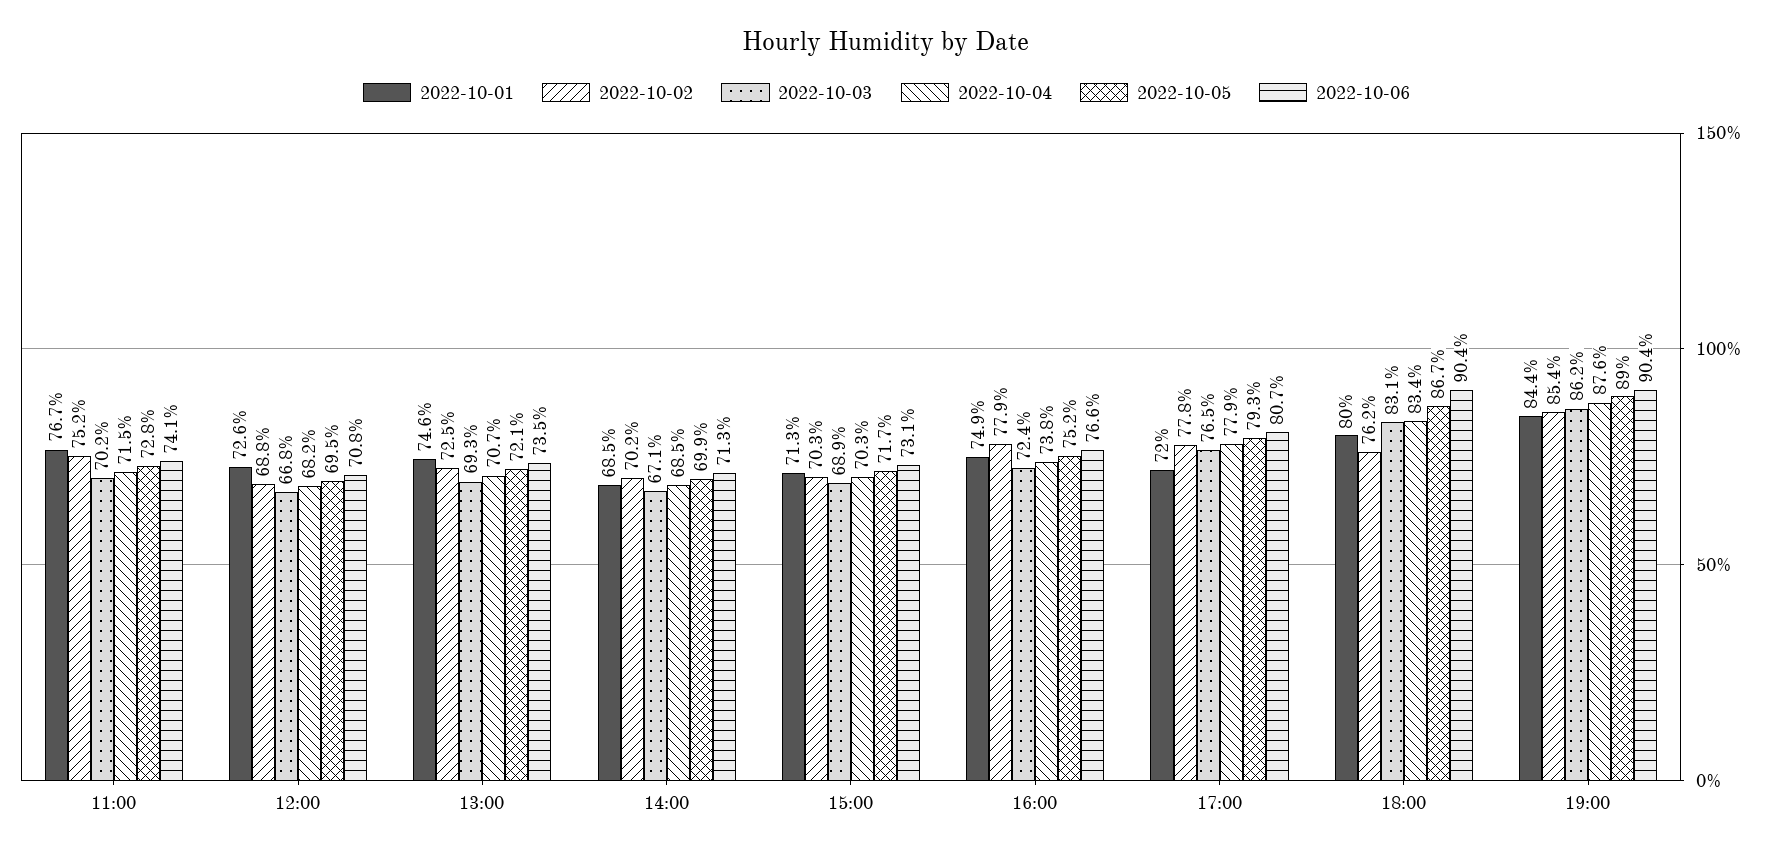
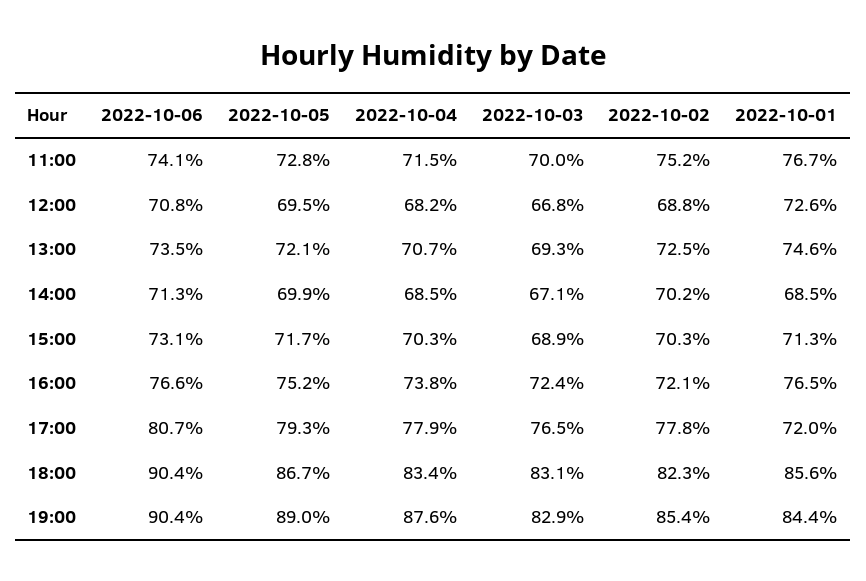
  {
    "2022-10-01": {
      "11:00": 76.7,
      "12:00": 72.6,
      "13:00": 74.6,
      "14:00": 68.5,
      "15:00": 71.3,
-     "16:00": 74.9,
+     "16:00": 76.5,
      "17:00": 72,
-     "18:00": 80,
+     "18:00": 85.6,
      "19:00": 84.4
    },
    "2022-10-02": {
      "11:00": 75.2,
      "12:00": 68.8,
      "13:00": 72.5,
      "14:00": 70.2,
      "15:00": 70.3,
-     "16:00": 77.9,
+     "16:00": 72.1,
      "17:00": 77.8,
-     "18:00": 76.2,
+     "18:00": 82.3,
      "19:00": 85.4
    },
    "2022-10-03": {
-     "11:00": 70.2,
+     "11:00": 70,
      "12:00": 66.8,
      "13:00": 69.3,
      "14:00": 67.1,
      "15:00": 68.9,
      "16:00": 72.4,
      "17:00": 76.5,
      "18:00": 83.1,
-     "19:00": 86.2
+     "19:00": 82.9
    },
    "2022-10-04": {
      "11:00": 71.5,
      "12:00": 68.2,
      "13:00": 70.7,
      "14:00": 68.5,
      "15:00": 70.3,
      "16:00": 73.8,
      "17:00": 77.9,
      "18:00": 83.4,
      "19:00": 87.6
    },
    "2022-10-05": {
      "11:00": 72.8,
      "12:00": 69.5,
      "13:00": 72.1,
      "14:00": 69.9,
      "15:00": 71.7,
      "16:00": 75.2,
      "17:00": 79.3,
      "18:00": 86.7,
      "19:00": 89
    },
    "2022-10-06": {
      "11:00": 74.1,
      "12:00": 70.8,
      "13:00": 73.5,
      "14:00": 71.3,
      "15:00": 73.1,
      "16:00": 76.6,
      "17:00": 80.7,
      "18:00": 90.4,
      "19:00": 90.4
    }
  }

